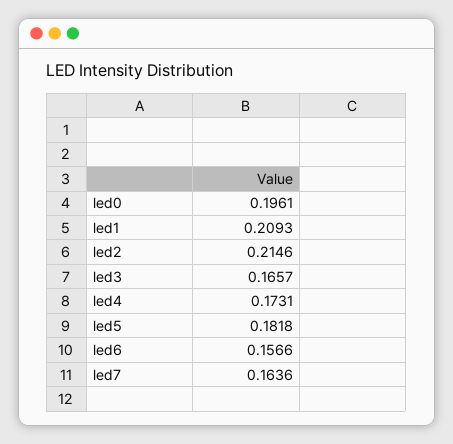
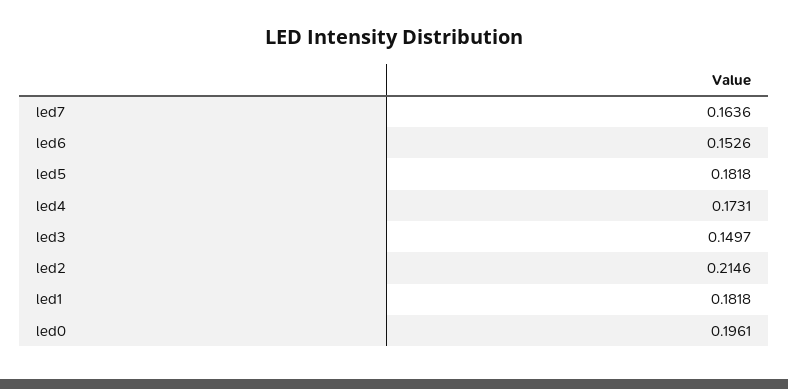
  {
    "led0": 0.1961,
-   "led1": 0.2093,
+   "led1": 0.1818,
    "led2": 0.2146,
-   "led3": 0.1657,
+   "led3": 0.1497,
    "led4": 0.1731,
    "led5": 0.1818,
-   "led6": 0.1566,
+   "led6": 0.1526,
    "led7": 0.1636
  }

